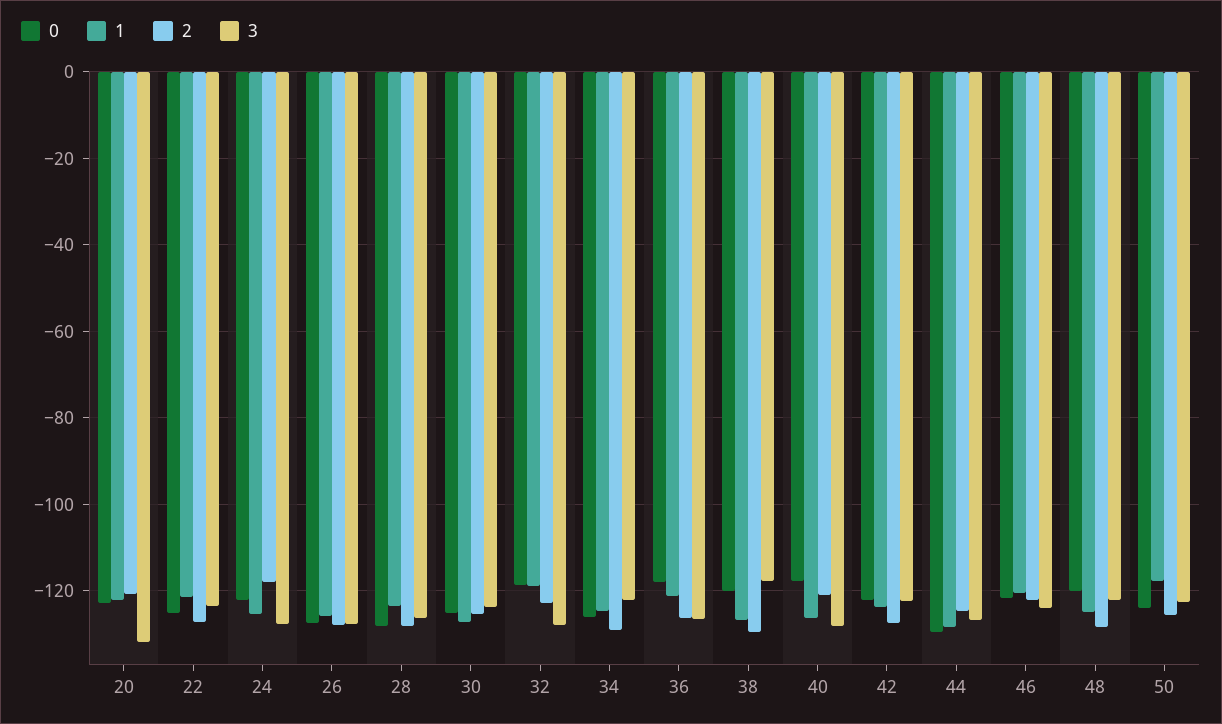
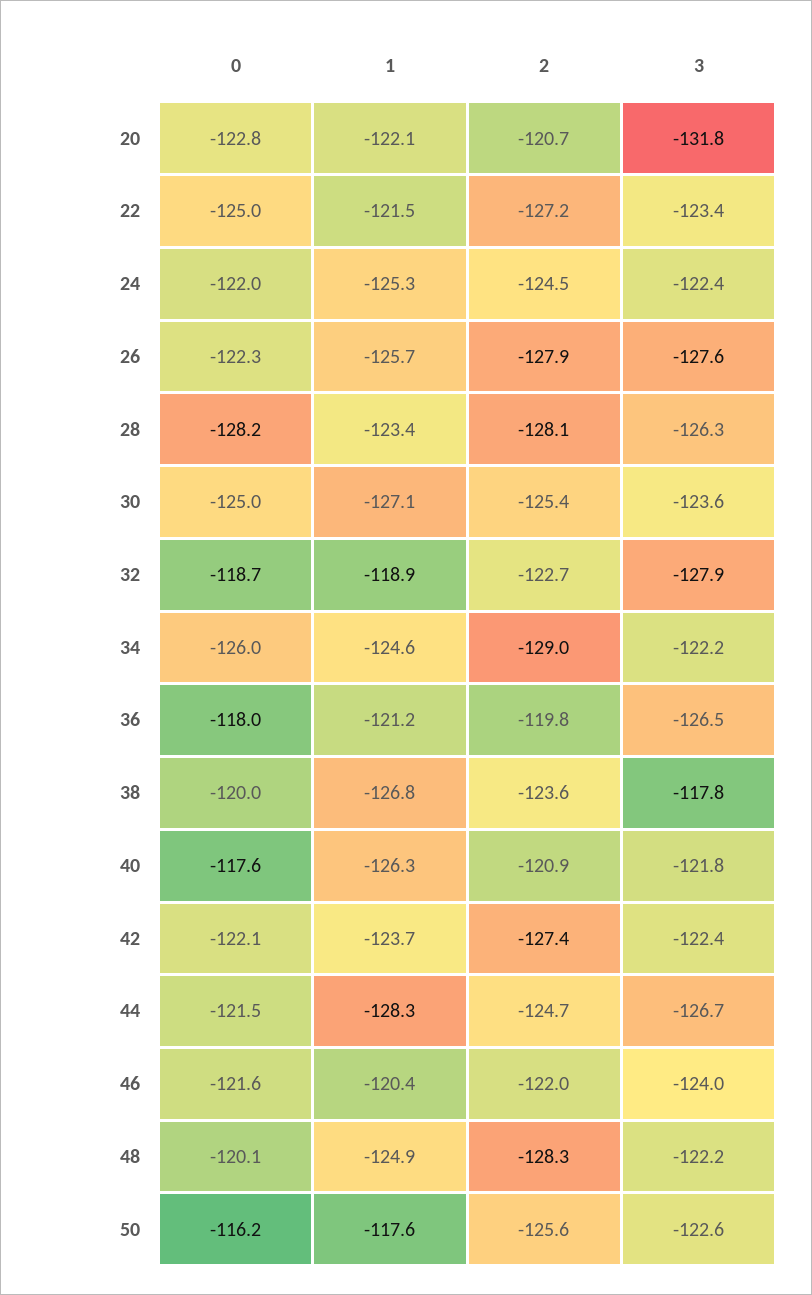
  {
    "0": {
      "20": -122.8,
      "22": -125,
      "24": -122,
-     "26": -128,
+     "26": -122.3,
      "28": -128.2,
      "30": -125,
      "32": -118.7,
      "34": -126,
      "36": -118,
      "38": -120,
      "40": -117.6,
      "42": -122.1,
-     "44": -130,
+     "44": -121.5,
      "46": -121.6,
      "48": -120.1,
-     "50": -124
+     "50": -116.2
    },
    "1": {
      "20": -122.1,
      "22": -121.5,
      "24": -125.3,
      "26": -125.7,
      "28": -123.4,
      "30": -127.1,
      "32": -118.9,
      "34": -124.6,
      "36": -121.2,
      "38": -126.8,
      "40": -126.3,
      "42": -123.7,
      "44": -128.3,
      "46": -120.4,
      "48": -124.9,
      "50": -117.6
    },
    "2": {
      "20": -120.7,
      "22": -127.2,
-     "24": -118,
+     "24": -124.5,
      "26": -127.9,
      "28": -128.1,
      "30": -125.4,
      "32": -122.7,
      "34": -129,
-     "36": -126,
+     "36": -119.8,
-     "38": -130,
+     "38": -123.6,
      "40": -120.9,
      "42": -127.4,
      "44": -124.7,
      "46": -122,
      "48": -128.3,
      "50": -125.6
    },
    "3": {
      "20": -131.8,
      "22": -123.4,
-     "24": -128,
+     "24": -122.4,
      "26": -127.6,
      "28": -126.3,
      "30": -123.6,
      "32": -127.9,
      "34": -122.2,
      "36": -126.5,
      "38": -117.8,
-     "40": -128,
+     "40": -121.8,
      "42": -122.4,
      "44": -126.7,
      "46": -124,
      "48": -122.2,
      "50": -122.6
    }
  }

